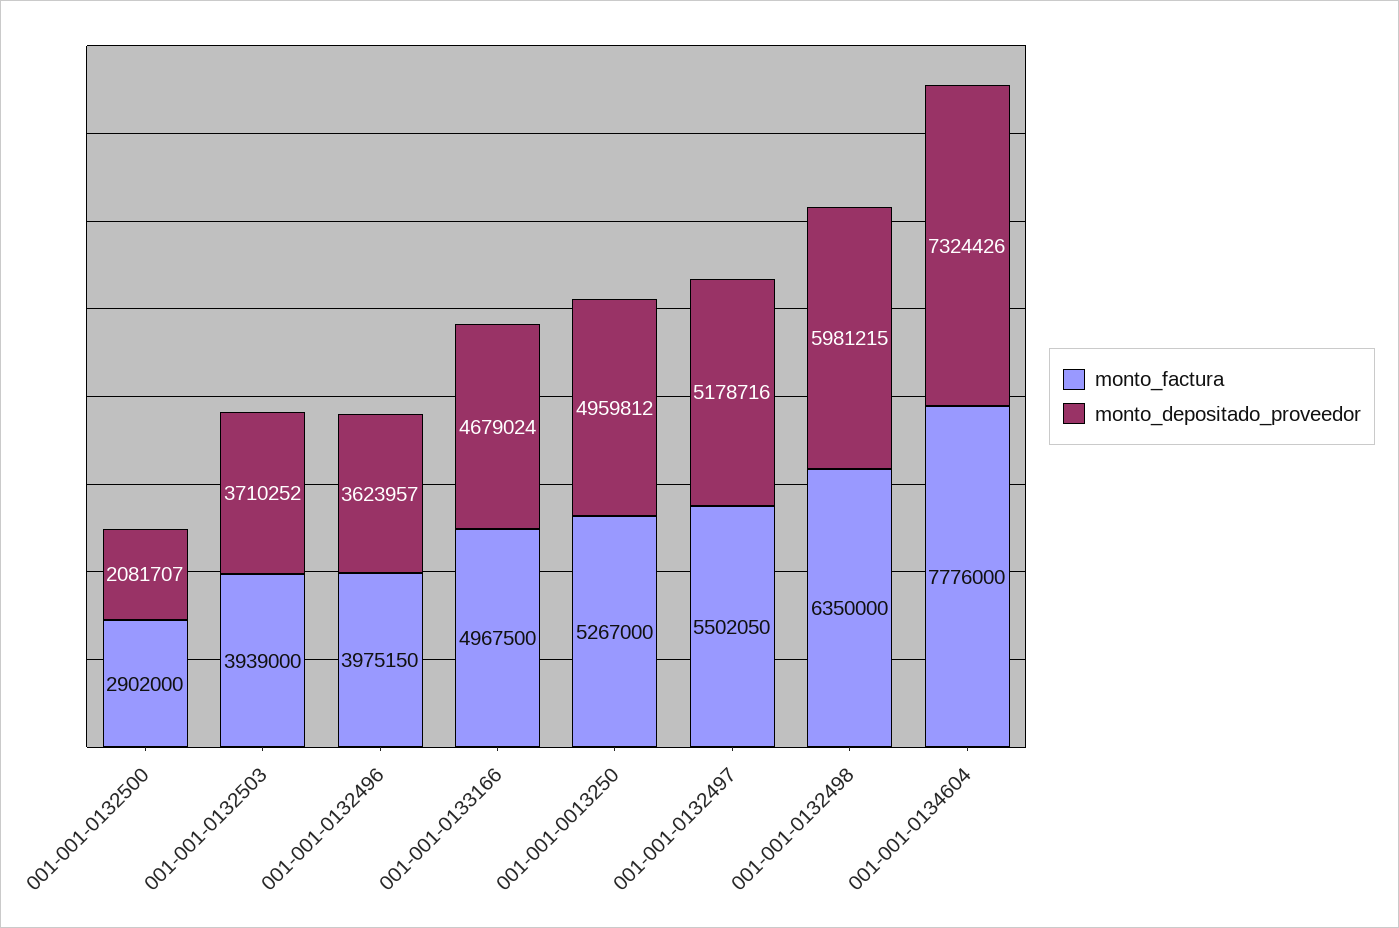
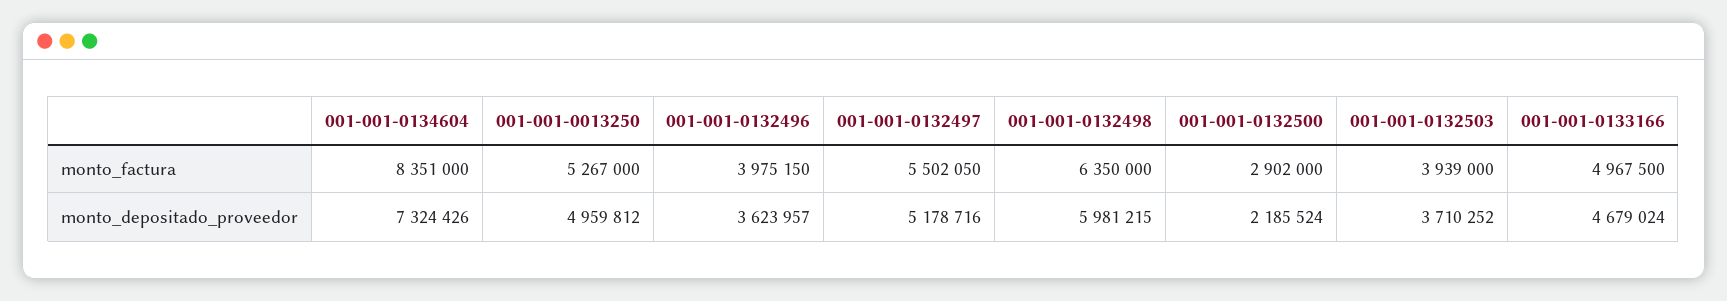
  {
    "monto_factura": {
      "001-001-0132500": 2902000,
      "001-001-0132503": 3939000,
      "001-001-0132496": 3975150,
      "001-001-0133166": 4967500,
      "001-001-0013250": 5267000,
      "001-001-0132497": 5502050,
      "001-001-0132498": 6350000,
-     "001-001-0134604": 7776000
+     "001-001-0134604": 8351000
    },
    "monto_depositado_proveedor": {
-     "001-001-0132500": 2081707,
+     "001-001-0132500": 2185524,
      "001-001-0132503": 3710252,
      "001-001-0132496": 3623957,
      "001-001-0133166": 4679024,
      "001-001-0013250": 4959812,
      "001-001-0132497": 5178716,
      "001-001-0132498": 5981215,
      "001-001-0134604": 7324426
    }
  }

